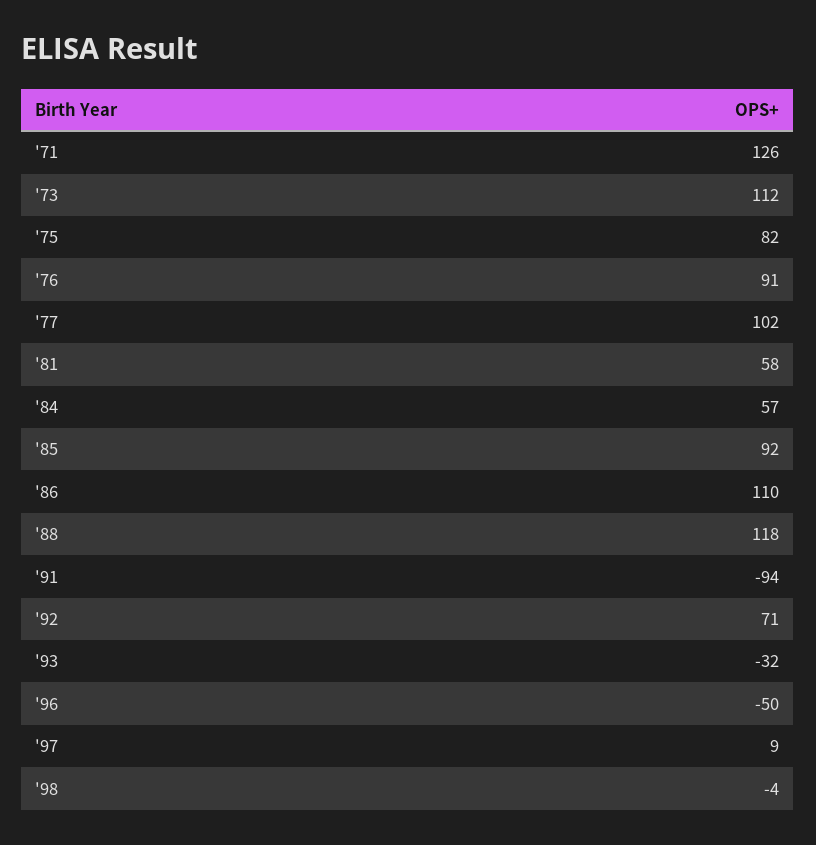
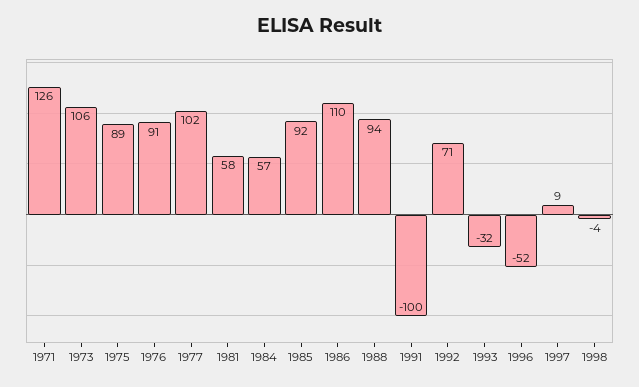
  {
    "'71": 126,
-   "'73": 112,
+   "'73": 106,
-   "'75": 82,
+   "'75": 89,
    "'76": 91,
    "'77": 102,
    "'81": 58,
    "'84": 57,
    "'85": 92,
    "'86": 110,
-   "'88": 118,
+   "'88": 94,
-   "'91": -94,
+   "'91": -100,
    "'92": 71,
    "'93": -32,
-   "'96": -50,
+   "'96": -52,
    "'97": 9,
    "'98": -4
  }

